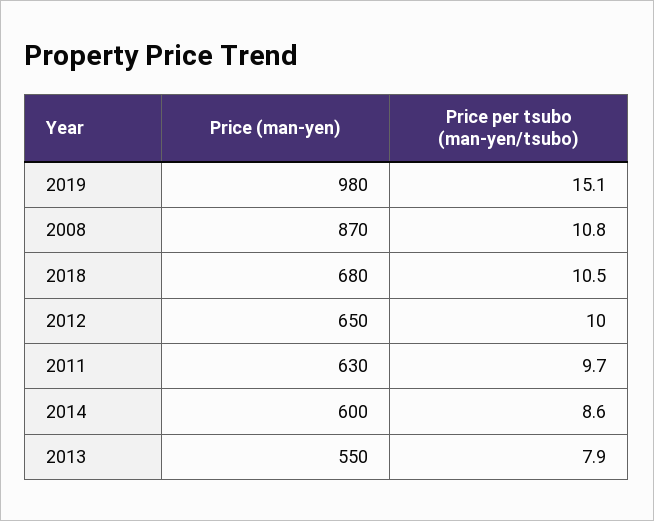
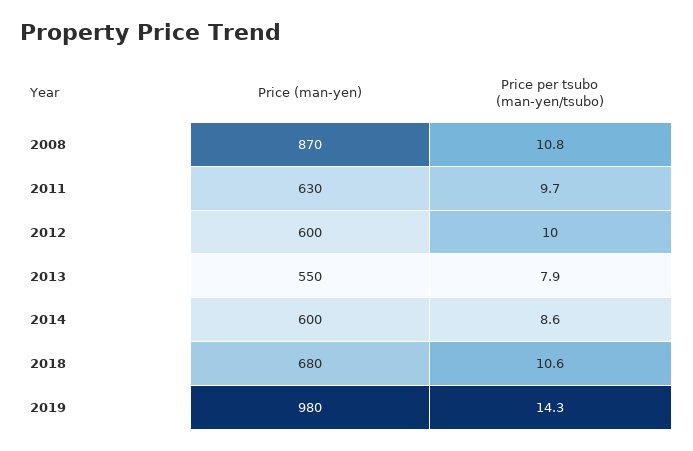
  {
    "Price (man-yen)": {
      "2019": 980,
      "2008": 870,
      "2018": 680,
-     "2012": 650,
+     "2012": 600,
      "2011": 630,
      "2014": 600,
      "2013": 550
    },
    "Price per tsubo (man-yen/tsubo)": {
-     "2019": 15.1,
+     "2019": 14.3,
      "2008": 10.8,
-     "2018": 10.5,
+     "2018": 10.6,
      "2012": 10,
      "2011": 9.7,
      "2014": 8.6,
      "2013": 7.9
    }
  }

